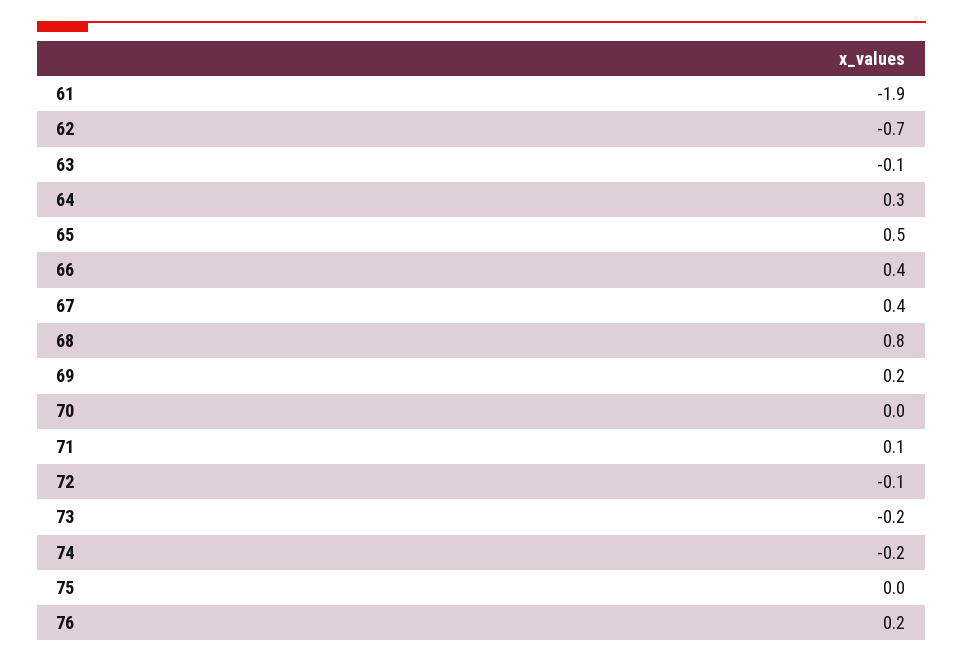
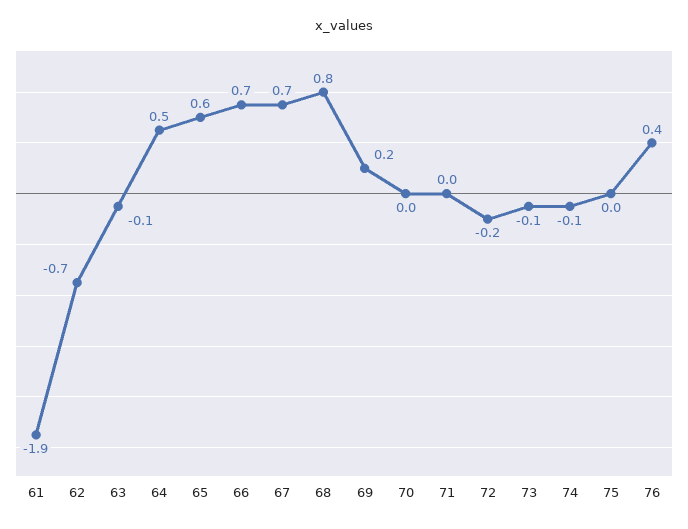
  {
    "61": -1.9,
    "62": -0.7,
    "63": -0.1,
-   "64": 0.3,
+   "64": 0.5,
-   "65": 0.5,
+   "65": 0.6,
-   "66": 0.4,
+   "66": 0.7,
-   "67": 0.4,
+   "67": 0.7,
    "68": 0.8,
    "69": 0.2,
    "70": 0,
-   "71": 0.1,
+   "71": 0,
-   "72": -0.1,
+   "72": -0.2,
-   "73": -0.2,
+   "73": -0.1,
-   "74": -0.2,
+   "74": -0.1,
    "75": 0,
-   "76": 0.2
+   "76": 0.4
  }

